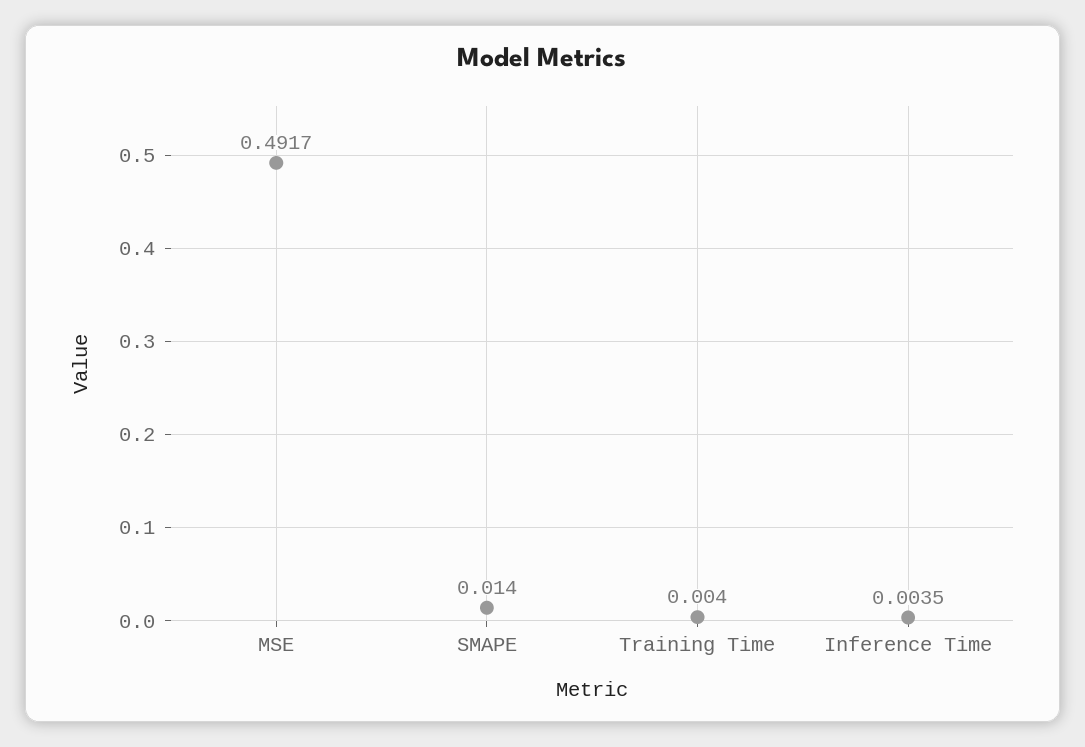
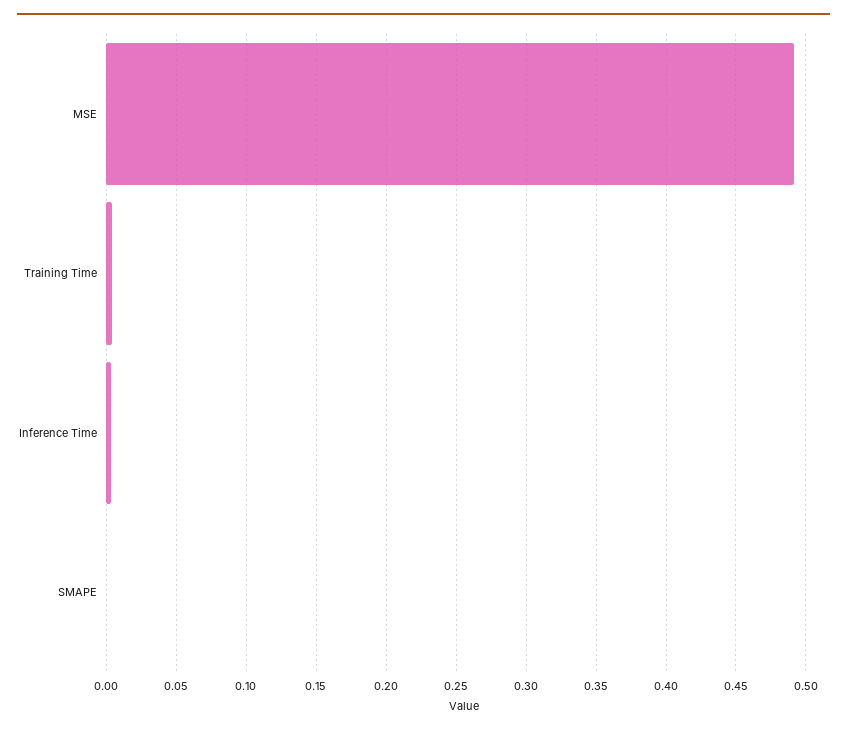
  {
    "MSE": 0.4917,
-   "SMAPE": 0.014,
+   "SMAPE": 0,
    "Training Time": 0.004,
    "Inference Time": 0.0035
  }

